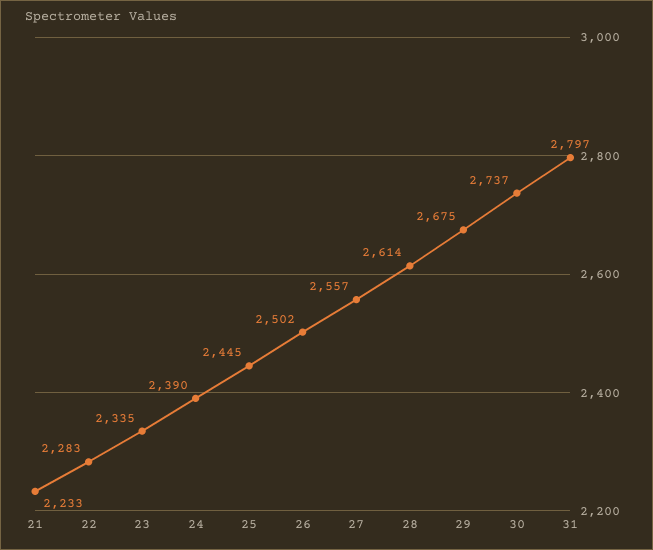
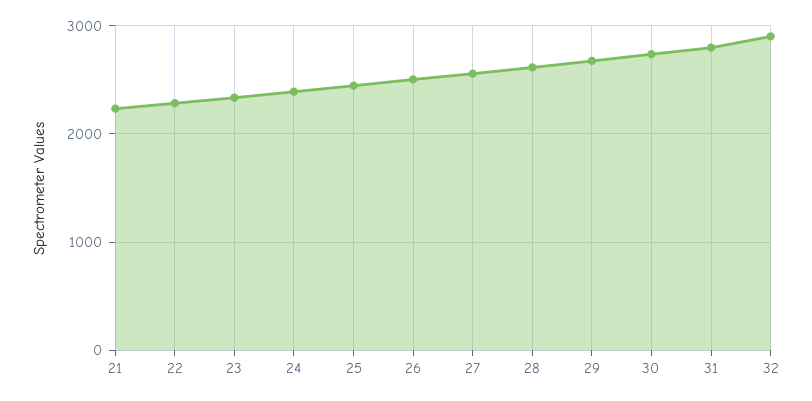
  {
    "21": 2233,
    "22": 2283,
    "23": 2335,
    "24": 2390,
    "25": 2445,
    "26": 2502,
    "27": 2557,
    "28": 2614,
    "29": 2675,
    "30": 2737,
-   "31": 2797
+   "31": 2797,
+   "32": 2900
  }

